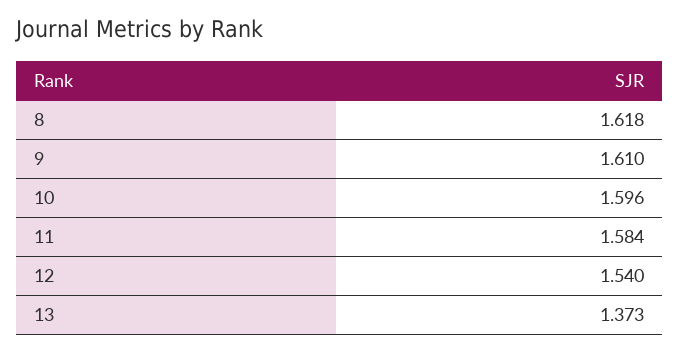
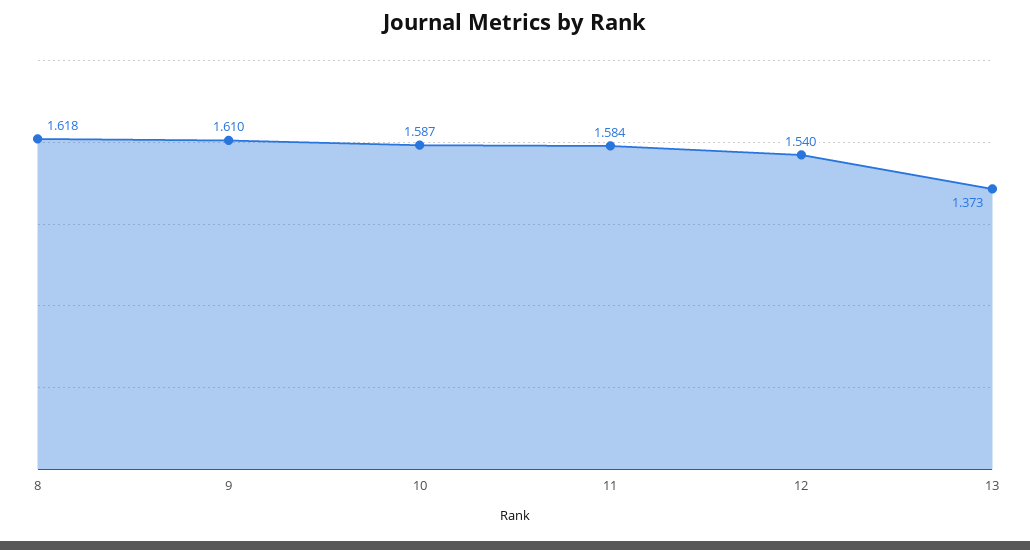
  {
    "8": 1.618,
    "9": 1.61,
-   "10": 1.596,
+   "10": 1.587,
    "11": 1.584,
    "12": 1.54,
    "13": 1.373
  }

